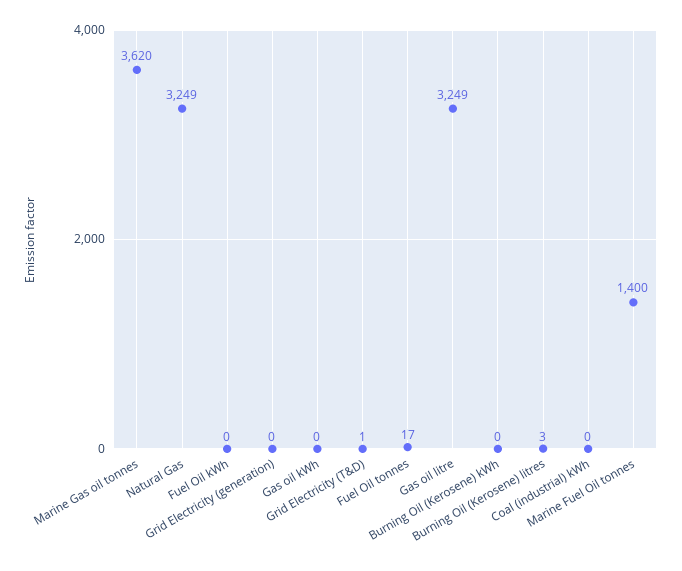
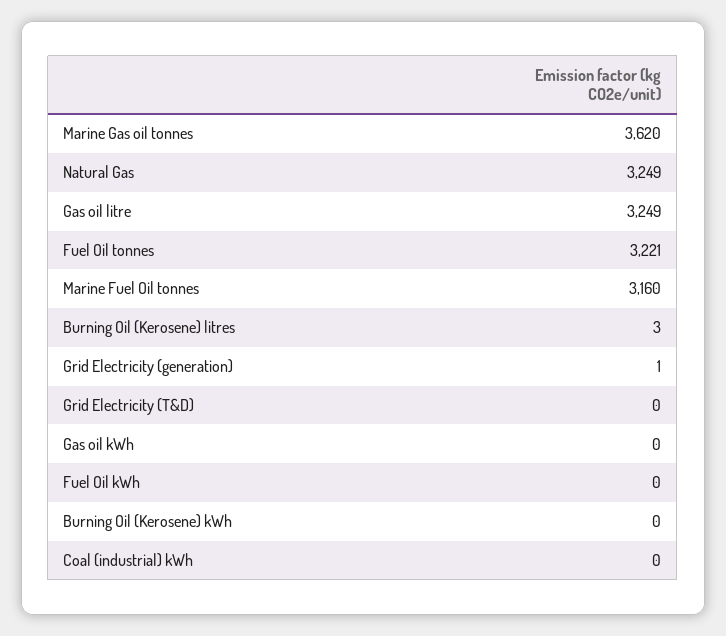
  {
    "Marine Gas oil tonnes": 3620,
    "Natural Gas": 3249,
    "Fuel Oil kWh": 0,
-   "Grid Electricity (generation)": 0,
+   "Grid Electricity (generation)": 1,
    "Gas oil kWh": 0,
-   "Grid Electricity (T&D)": 1,
+   "Grid Electricity (T&D)": 0,
-   "Fuel Oil tonnes": 17,
+   "Fuel Oil tonnes": 3221,
    "Gas oil litre": 3249,
    "Burning Oil (Kerosene) kWh": 0,
    "Burning Oil (Kerosene) litres": 3,
    "Coal (industrial) kWh": 0,
-   "Marine Fuel Oil tonnes": 1400
+   "Marine Fuel Oil tonnes": 3160
  }

